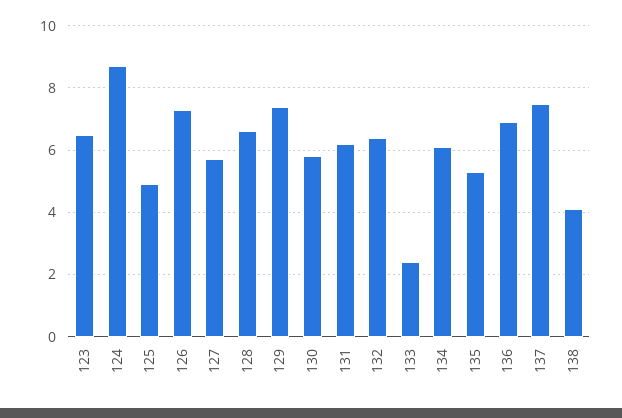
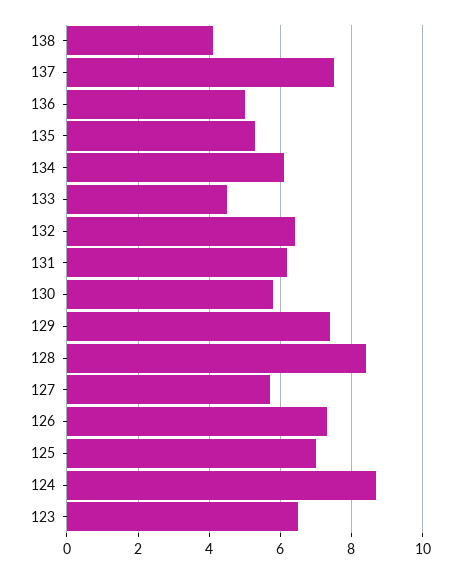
  {
    "123": 6.5,
    "124": 8.5,
-   "125": 5,
+   "125": 7,
    "126": 7.5,
    "127": 5.5,
-   "128": 6.5,
+   "128": 8.5,
    "129": 7.5,
    "130": 6,
    "131": 6,
    "132": 6.5,
-   "133": 2.5,
+   "133": 4.5,
    "134": 6,
    "135": 5.5,
-   "136": 7,
+   "136": 5,
    "137": 7.5,
    "138": 4
  }

